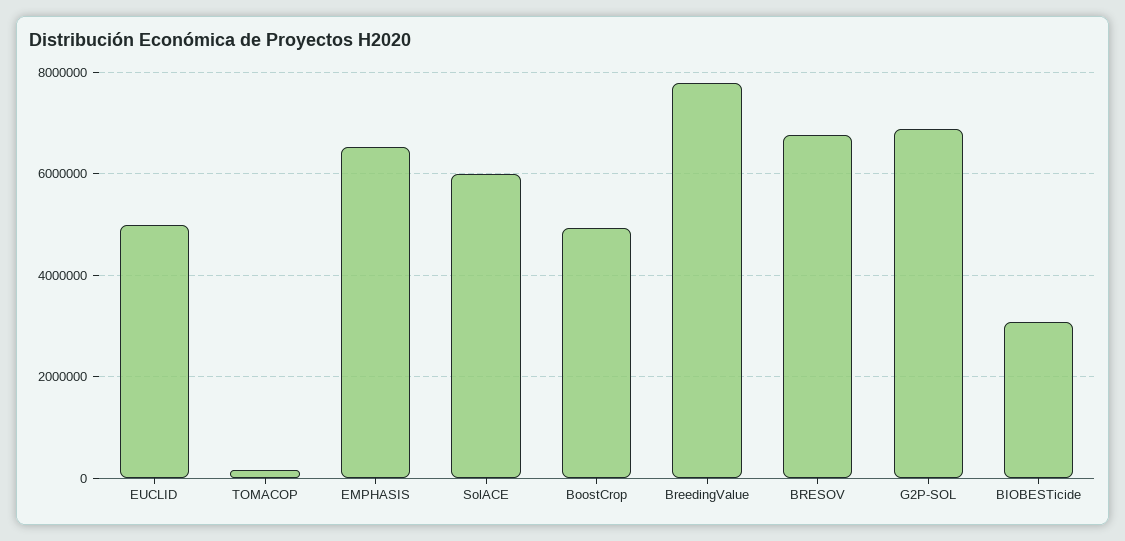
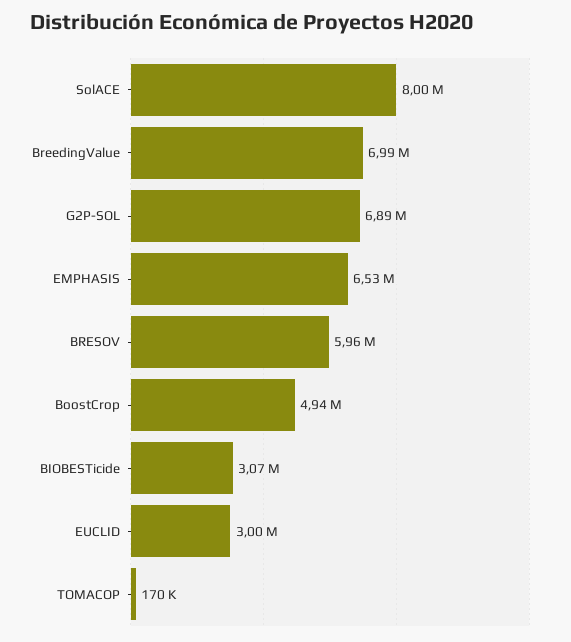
  {
-   "EUCLID": 5000000,
+   "EUCLID": 3000000,
    "TOMACOP": 170000,
    "EMPHASIS": 6530000,
-   "SolACE": 6000000,
+   "SolACE": 8000000,
    "BoostCrop": 4940000,
-   "BreedingValue": 7800000,
+   "BreedingValue": 6990000,
-   "BRESOV": 6800000,
+   "BRESOV": 5960000,
    "G2P-SOL": 6890000,
    "BIOBESTicide": 3070000
  }

